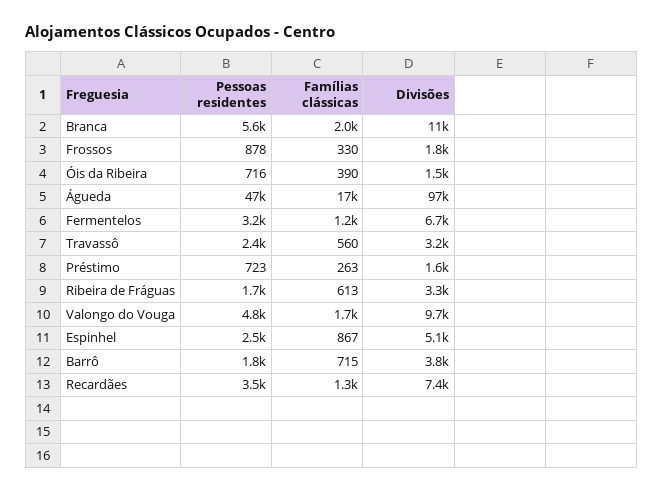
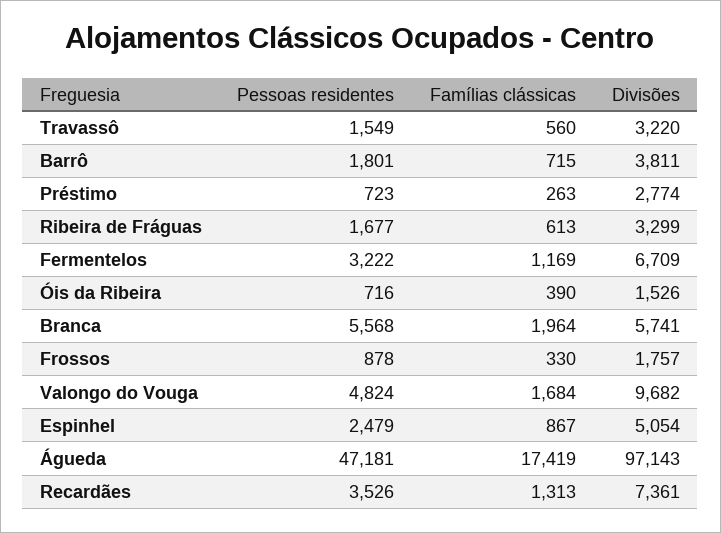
  {
    "Pessoas residentes": {
      "Branca": 5568,
      "Frossos": 878,
      "Óis da Ribeira": 716,
      "Águeda": 47181,
      "Fermentelos": 3222,
-     "Travassô": 2400,
+     "Travassô": 1549,
      "Préstimo": 723,
      "Ribeira de Fráguas": 1677,
      "Valongo do Vouga": 4824,
      "Espinhel": 2479,
      "Barrô": 1801,
      "Recardães": 3526
    },
    "Famílias clássicas": {
      "Branca": 1964,
      "Frossos": 330,
      "Óis da Ribeira": 390,
      "Águeda": 17419,
      "Fermentelos": 1169,
      "Travassô": 560,
      "Préstimo": 263,
      "Ribeira de Fráguas": 613,
      "Valongo do Vouga": 1684,
      "Espinhel": 867,
      "Barrô": 715,
      "Recardães": 1313
    },
    "Divisões": {
-     "Branca": 11000,
+     "Branca": 5741,
      "Frossos": 1757,
      "Óis da Ribeira": 1526,
      "Águeda": 97143,
      "Fermentelos": 6709,
      "Travassô": 3220,
-     "Préstimo": 1600,
+     "Préstimo": 2774,
      "Ribeira de Fráguas": 3299,
      "Valongo do Vouga": 9682,
      "Espinhel": 5054,
      "Barrô": 3811,
      "Recardães": 7361
    }
  }

